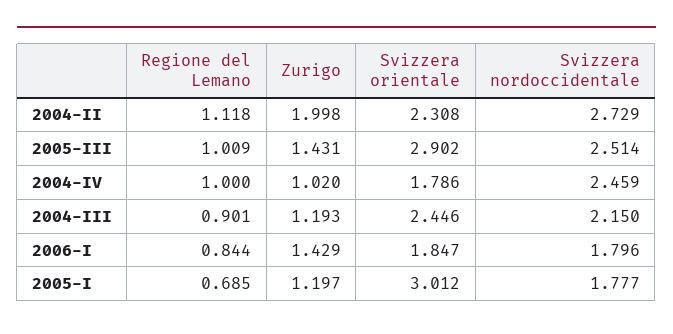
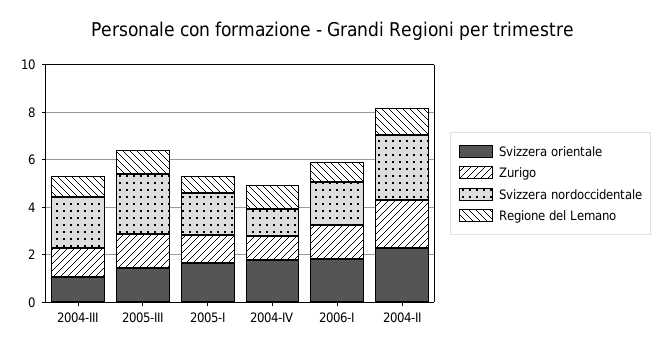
  {
    "Regione del Lemano": {
      "2004-II": 1.118,
      "2005-III": 1.009,
      "2004-IV": 1,
      "2004-III": 0.901,
      "2006-I": 0.844,
      "2005-I": 0.685
    },
    "Zurigo": {
      "2004-II": 1.998,
      "2005-III": 1.431,
      "2004-IV": 1.02,
      "2004-III": 1.193,
      "2006-I": 1.429,
      "2005-I": 1.197
    },
    "Svizzera orientale": {
      "2004-II": 2.308,
-     "2005-III": 2.902,
+     "2005-III": 1.5,
      "2004-IV": 1.786,
-     "2004-III": 2.446,
+     "2004-III": 1,
      "2006-I": 1.847,
-     "2005-I": 3.012
+     "2005-I": 1.5
    },
    "Svizzera nordoccidentale": {
      "2004-II": 2.729,
      "2005-III": 2.514,
-     "2004-IV": 2.459,
+     "2004-IV": 1,
      "2004-III": 2.15,
      "2006-I": 1.796,
      "2005-I": 1.777
    }
  }

